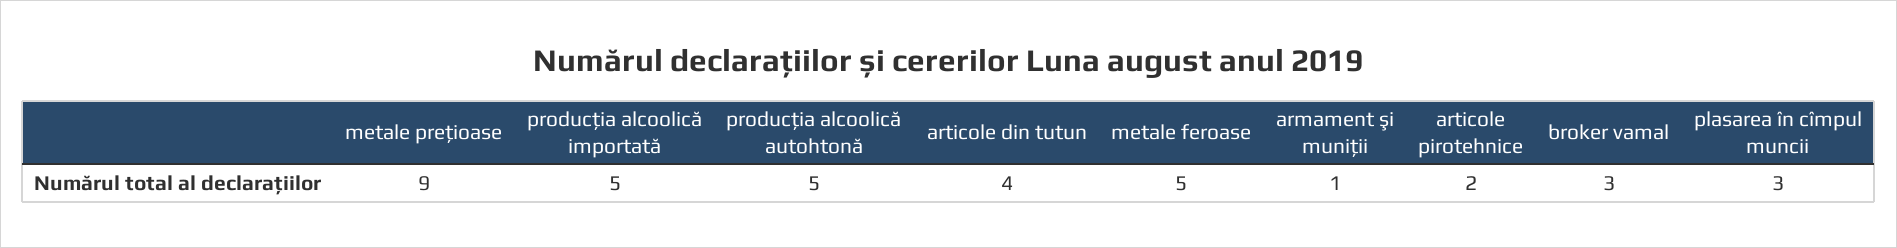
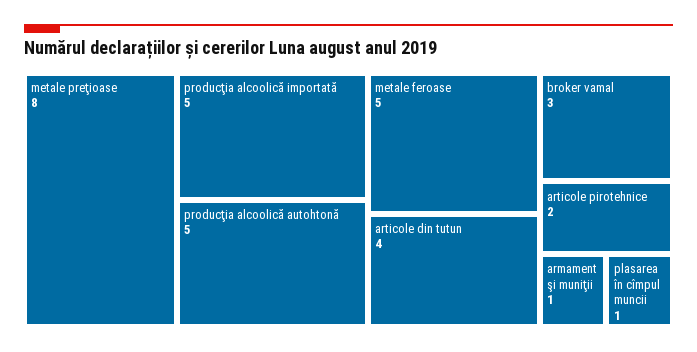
  {
-   "metale preţioase": 9,
+   "metale preţioase": 8,
    "producţia alcoolică importată": 5,
    "producţia alcoolică autohtonă": 5,
    "articole din tutun": 4,
    "metale feroase": 5,
    "armament şi muniţii": 1,
    "articole pirotehnice": 2,
    "broker vamal": 3,
-   "plasarea în cîmpul muncii": 3
+   "plasarea în cîmpul muncii": 1
  }

